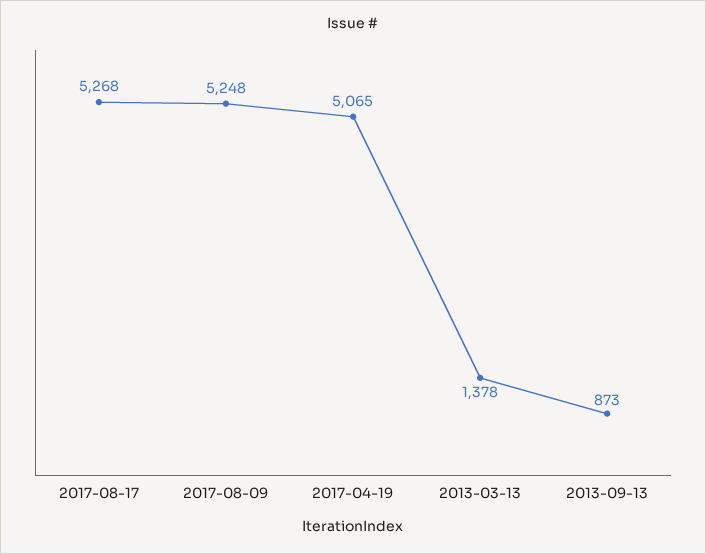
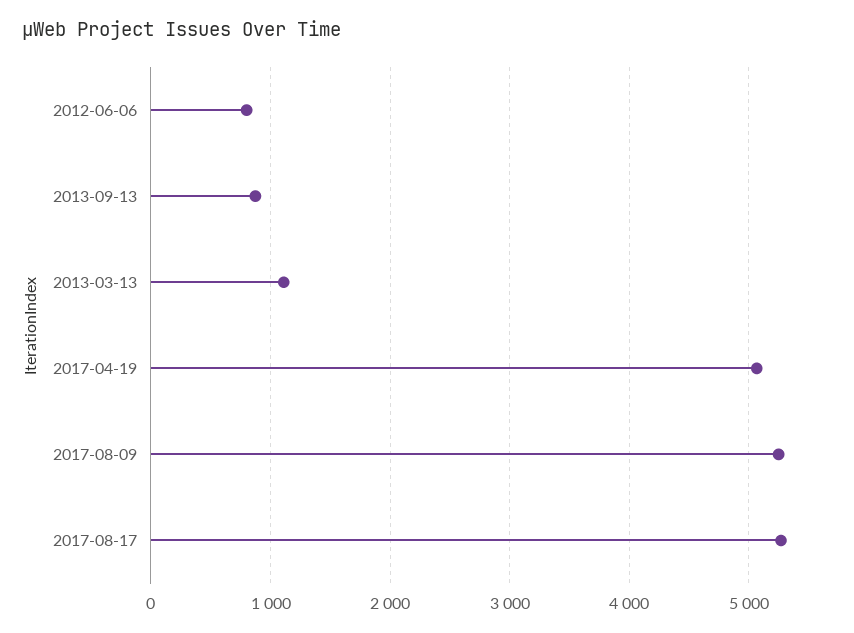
  {
    "2017-08-17": 5268,
    "2017-08-09": 5248,
    "2017-04-19": 5065,
-   "2013-03-13": 1378,
+   "2013-03-13": 1100,
-   "2013-09-13": 873
+   "2013-09-13": 873,
+   "2012-06-06": 800
  }

